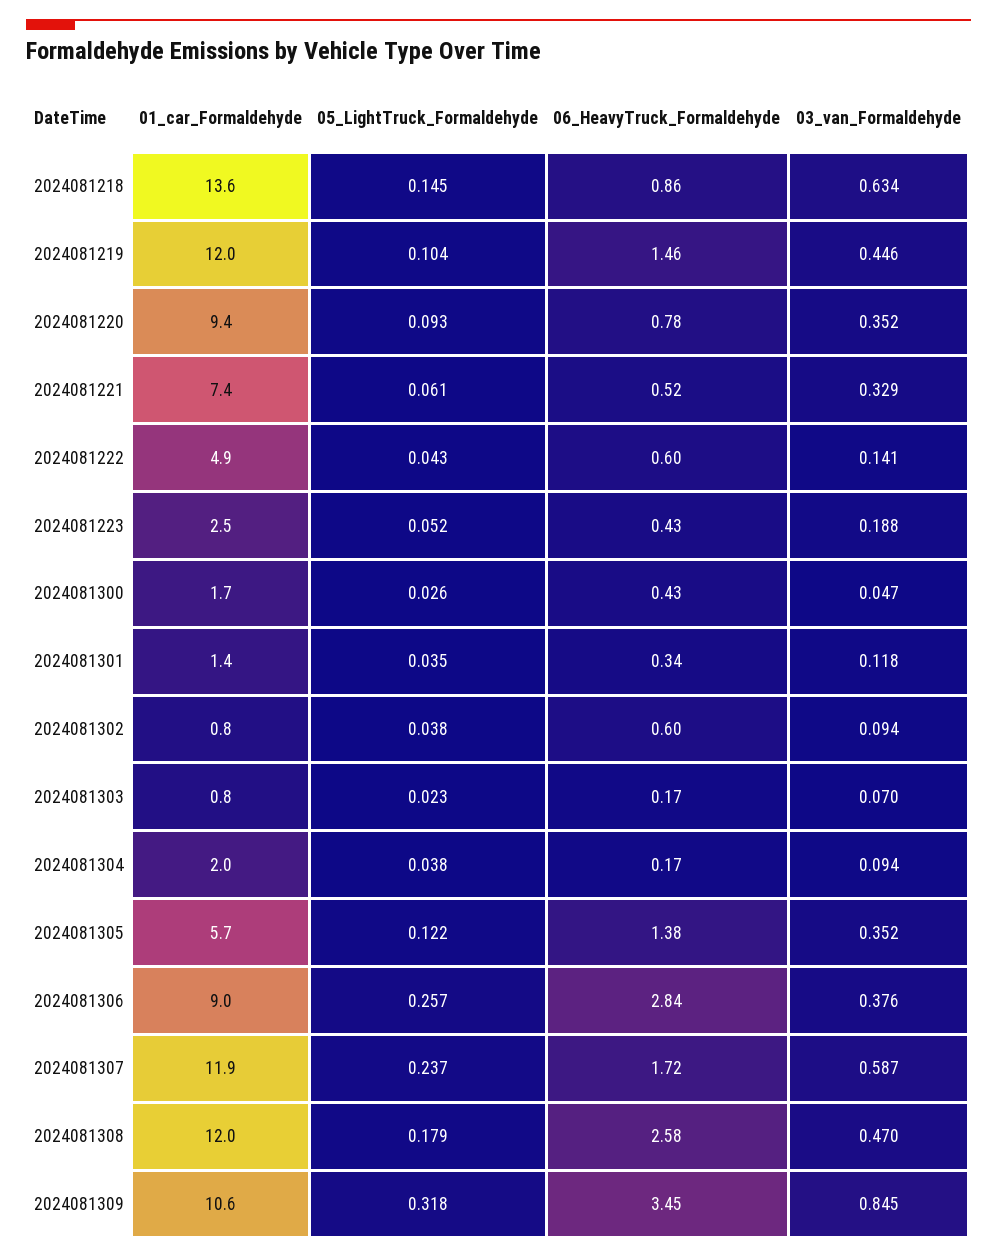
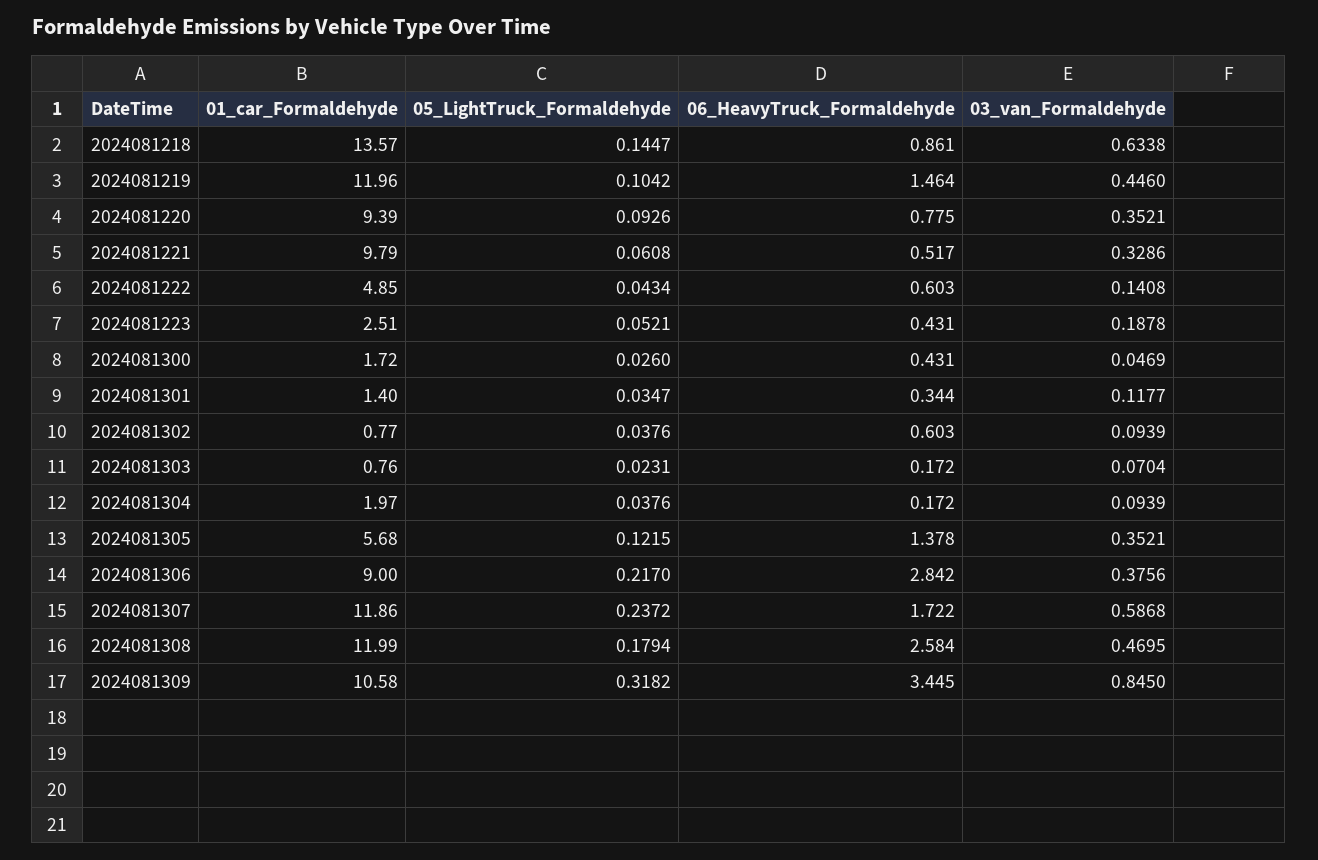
  {
    "01_car_Formaldehyde": {
      "2024081218": 13.57,
      "2024081219": 11.96,
      "2024081220": 9.39,
-     "2024081221": 7.4,
+     "2024081221": 9.79,
      "2024081222": 4.85,
      "2024081223": 2.51,
      "2024081300": 1.72,
      "2024081301": 1.4,
      "2024081302": 0.77,
      "2024081303": 0.76,
      "2024081304": 1.97,
      "2024081305": 5.68,
      "2024081306": 9,
      "2024081307": 11.86,
      "2024081308": 11.99,
      "2024081309": 10.58
    },
    "05_LightTruck_Formaldehyde": {
      "2024081218": 0.1447,
      "2024081219": 0.1042,
      "2024081220": 0.0926,
      "2024081221": 0.0608,
      "2024081222": 0.0434,
      "2024081223": 0.0521,
      "2024081300": 0.026,
      "2024081301": 0.0347,
      "2024081302": 0.0376,
      "2024081303": 0.0231,
      "2024081304": 0.0376,
      "2024081305": 0.1215,
-     "2024081306": 0.257,
+     "2024081306": 0.217,
      "2024081307": 0.2372,
      "2024081308": 0.1794,
      "2024081309": 0.3182
    },
    "06_HeavyTruck_Formaldehyde": {
      "2024081218": 0.861,
      "2024081219": 1.464,
      "2024081220": 0.775,
      "2024081221": 0.517,
      "2024081222": 0.603,
      "2024081223": 0.431,
      "2024081300": 0.431,
      "2024081301": 0.344,
      "2024081302": 0.603,
      "2024081303": 0.172,
      "2024081304": 0.172,
      "2024081305": 1.378,
      "2024081306": 2.842,
      "2024081307": 1.722,
      "2024081308": 2.584,
      "2024081309": 3.445
    },
    "03_van_Formaldehyde": {
      "2024081218": 0.6338,
      "2024081219": 0.446,
      "2024081220": 0.3521,
      "2024081221": 0.3286,
      "2024081222": 0.1408,
      "2024081223": 0.1878,
      "2024081300": 0.0469,
      "2024081301": 0.1177,
      "2024081302": 0.0939,
      "2024081303": 0.0704,
      "2024081304": 0.0939,
      "2024081305": 0.3521,
      "2024081306": 0.3756,
      "2024081307": 0.5868,
      "2024081308": 0.4695,
      "2024081309": 0.845
    }
  }

